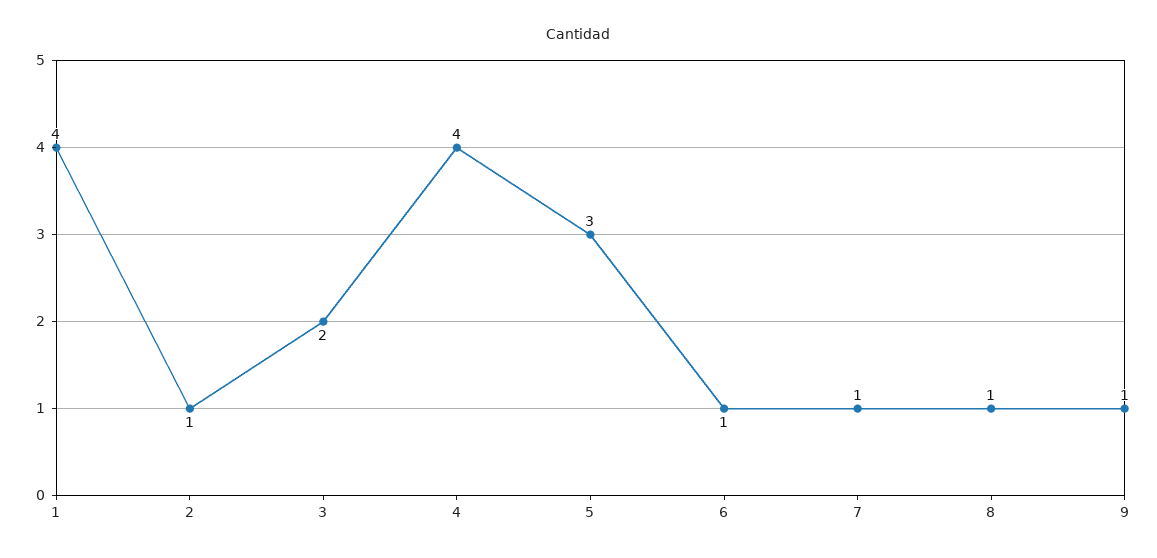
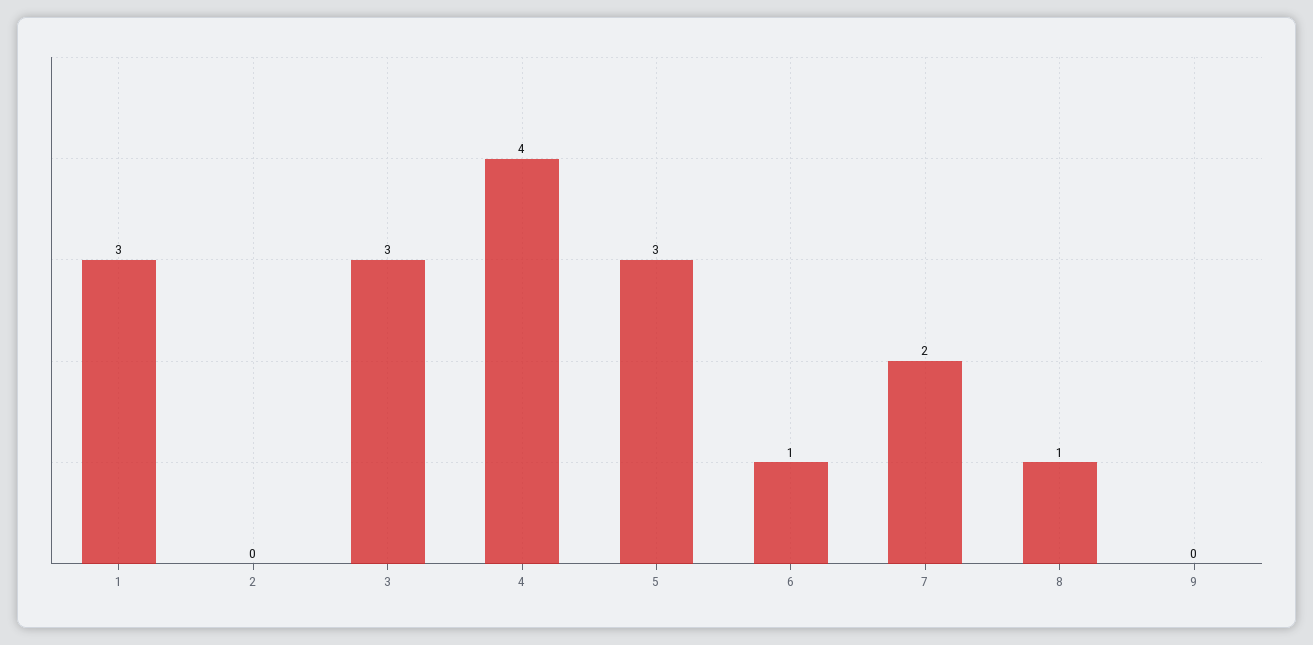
  {
-   "1": 4,
+   "1": 3,
-   "2": 1,
+   "2": 0,
-   "3": 2,
+   "3": 3,
    "4": 4,
    "5": 3,
    "6": 1,
-   "7": 1,
+   "7": 2,
    "8": 1,
-   "9": 1
+   "9": 0
  }

